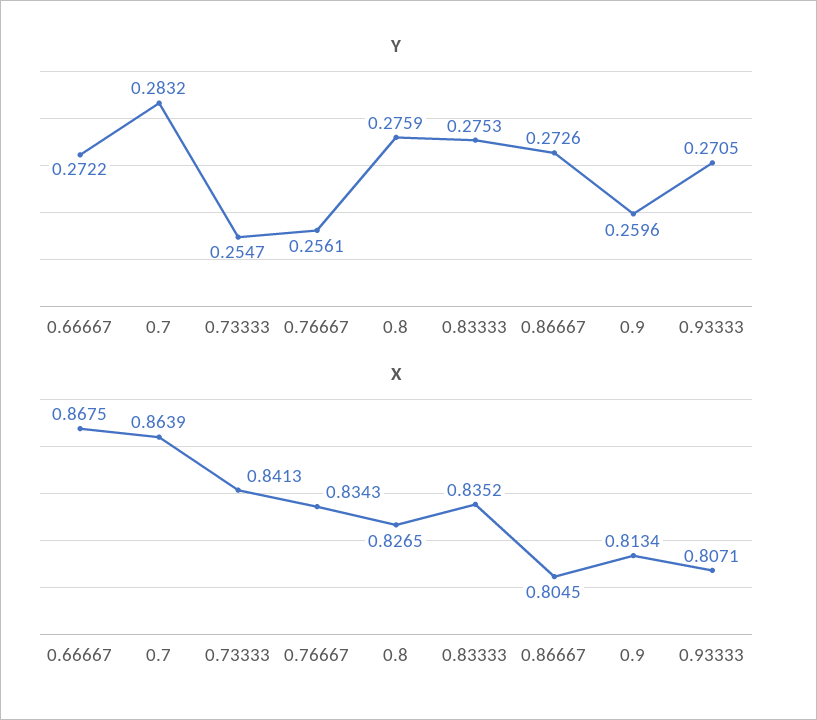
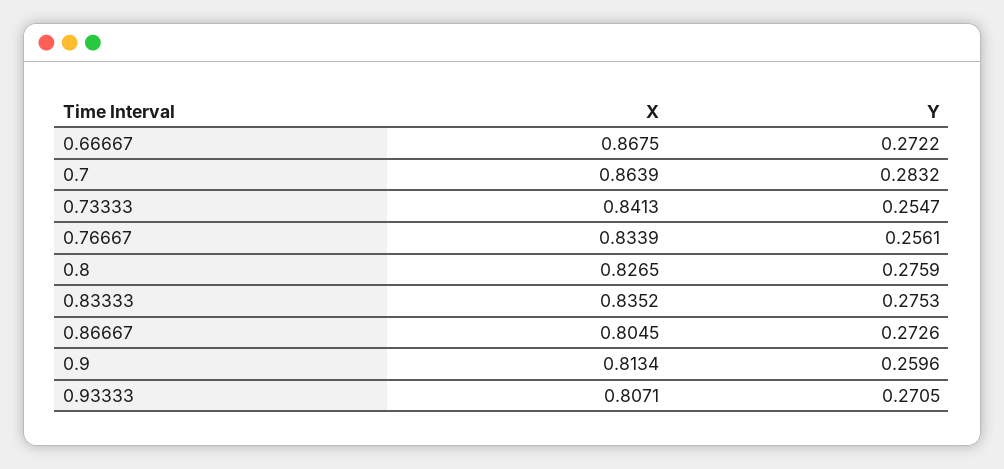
  {
    "Y": {
      "0.66667": 0.2722,
      "0.7": 0.2832,
      "0.73333": 0.2547,
      "0.76667": 0.2561,
      "0.8": 0.2759,
      "0.83333": 0.2753,
      "0.86667": 0.2726,
      "0.9": 0.2596,
      "0.93333": 0.2705
    },
    "X": {
      "0.66667": 0.8675,
      "0.7": 0.8639,
      "0.73333": 0.8413,
-     "0.76667": 0.8343,
+     "0.76667": 0.8339,
      "0.8": 0.8265,
      "0.83333": 0.8352,
      "0.86667": 0.8045,
      "0.9": 0.8134,
      "0.93333": 0.8071
    }
  }

